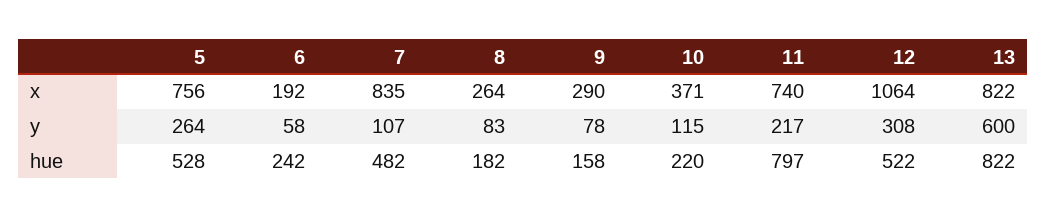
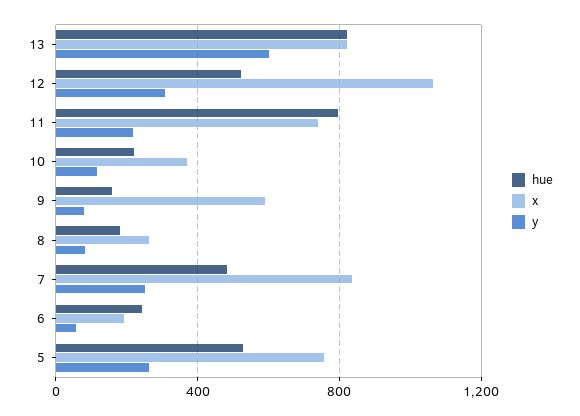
  {
    "x": {
      "5": 756,
      "6": 192,
      "7": 835,
      "8": 264,
-     "9": 290,
+     "9": 600,
      "10": 371,
      "11": 740,
      "12": 1064,
      "13": 822
    },
    "y": {
      "5": 264,
      "6": 58,
-     "7": 107,
+     "7": 250,
      "8": 83,
      "9": 78,
      "10": 115,
      "11": 217,
      "12": 308,
      "13": 600
    },
    "hue": {
      "5": 528,
      "6": 242,
      "7": 482,
      "8": 182,
      "9": 158,
      "10": 220,
      "11": 797,
      "12": 522,
      "13": 822
    }
  }

